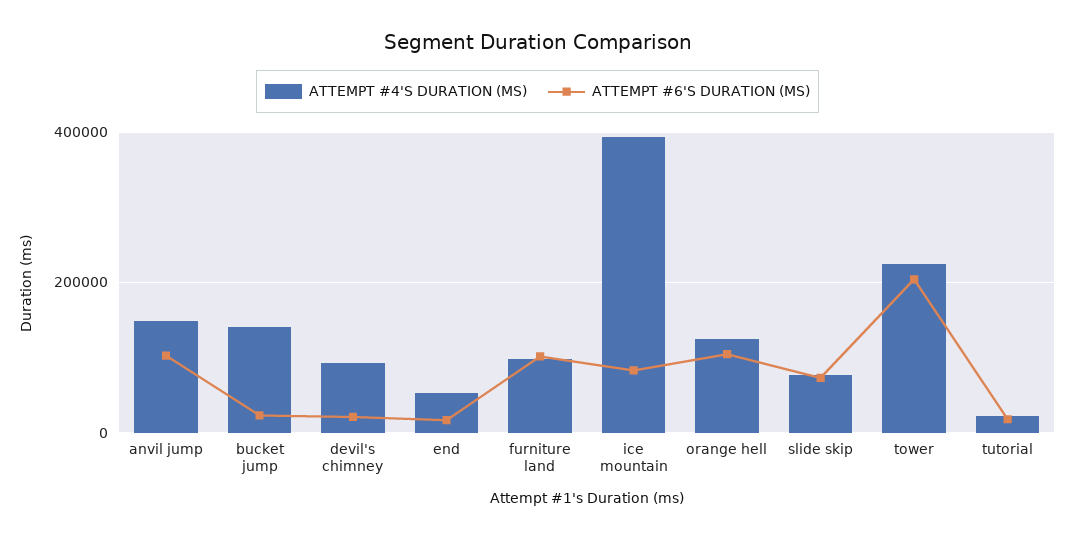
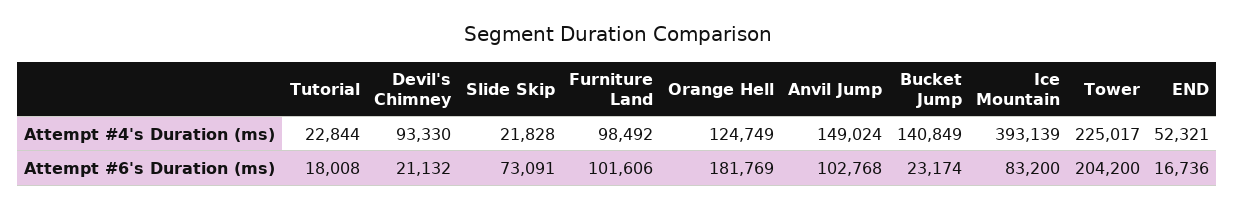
  {
    "ATTEMPT #4'S DURATION (MS)": {
      "anvil jump": 149024,
      "bucket jump": 140849,
      "devil's chimney": 93330,
      "end": 52321,
      "furniture land": 98492,
      "ice mountain": 393139,
      "orange hell": 124749,
-     "slide skip": 80000,
+     "slide skip": 21828,
      "tower": 225017,
      "tutorial": 22844
    },
    "ATTEMPT #6'S DURATION (MS)": {
      "anvil jump": 102768,
      "bucket jump": 23174,
      "devil's chimney": 21132,
      "end": 16736,
      "furniture land": 101606,
      "ice mountain": 83200,
-     "orange hell": 100000,
+     "orange hell": 181769,
      "slide skip": 73091,
      "tower": 204200,
      "tutorial": 18008
    }
  }

